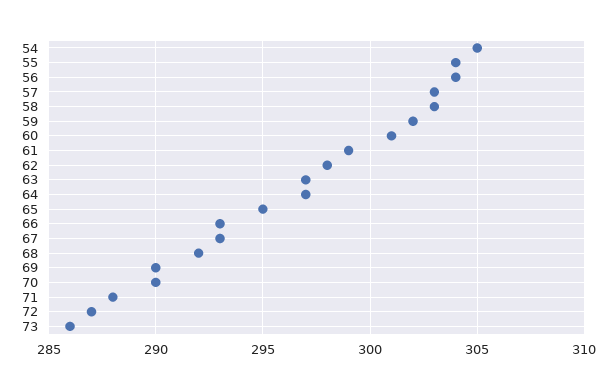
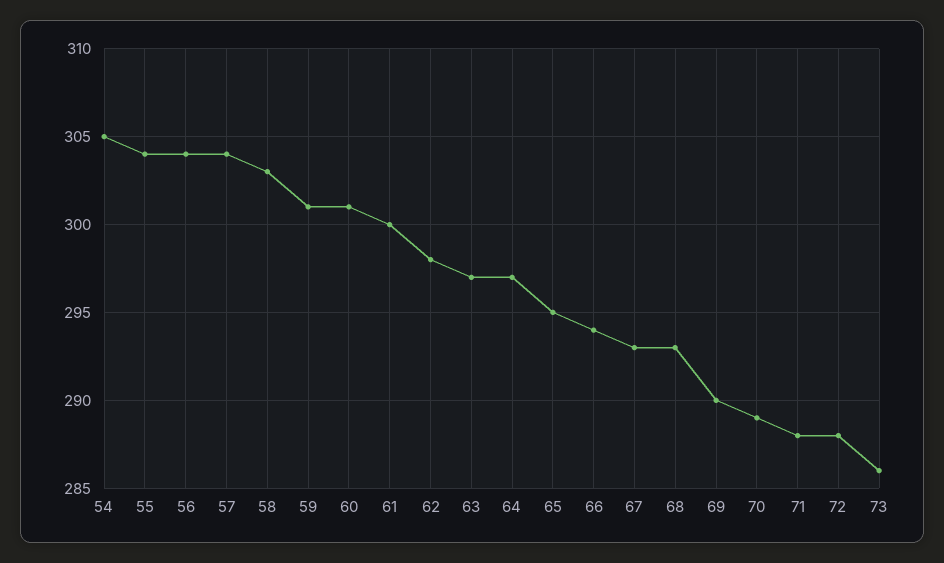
  {
    "54": 305,
    "55": 304,
    "56": 304,
-   "57": 303,
+   "57": 304,
    "58": 303,
-   "59": 302,
+   "59": 301,
    "60": 301,
-   "61": 299,
+   "61": 300,
    "62": 298,
    "63": 297,
    "64": 297,
    "65": 295,
-   "66": 293,
+   "66": 294,
    "67": 293,
-   "68": 292,
+   "68": 293,
    "69": 290,
-   "70": 290,
+   "70": 289,
    "71": 288,
-   "72": 287,
+   "72": 288,
    "73": 286
  }

